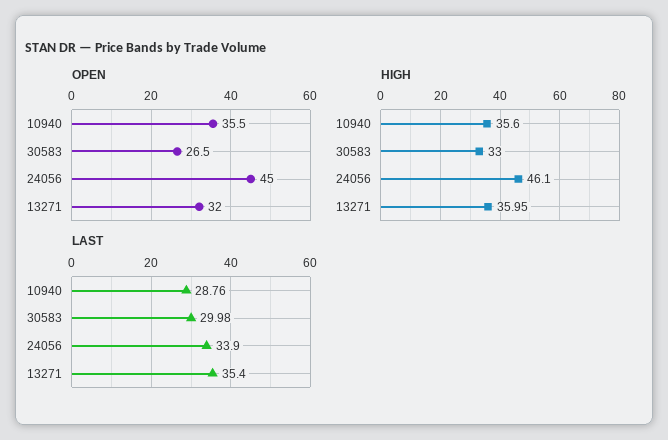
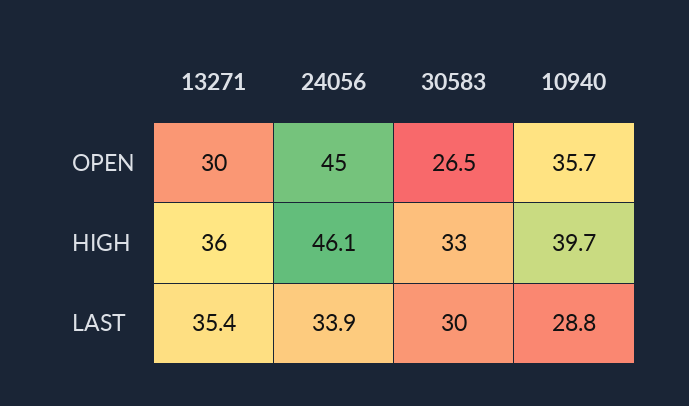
  {
    "OPEN": {
-     "10940": 35.5,
+     "10940": 35.7,
      "30583": 26.5,
      "24056": 45,
-     "13271": 32
+     "13271": 30
    },
    "HIGH": {
-     "10940": 35.6,
+     "10940": 39.7,
      "30583": 33,
      "24056": 46.1,
      "13271": 35.95
    },
    "LAST": {
      "10940": 28.76,
      "30583": 29.98,
      "24056": 33.9,
      "13271": 35.4
    }
  }

